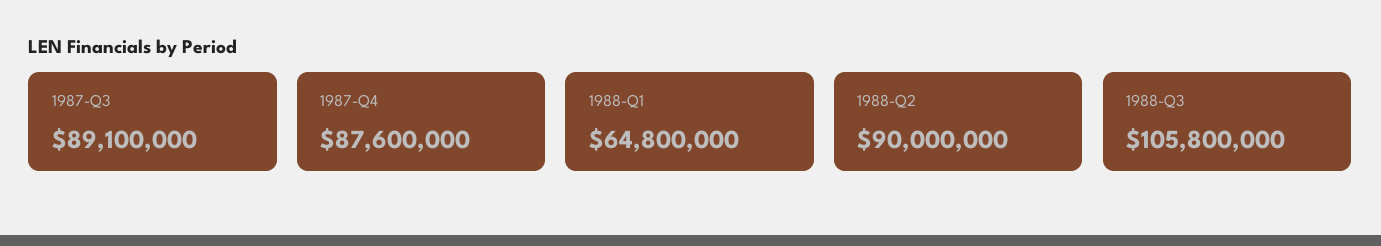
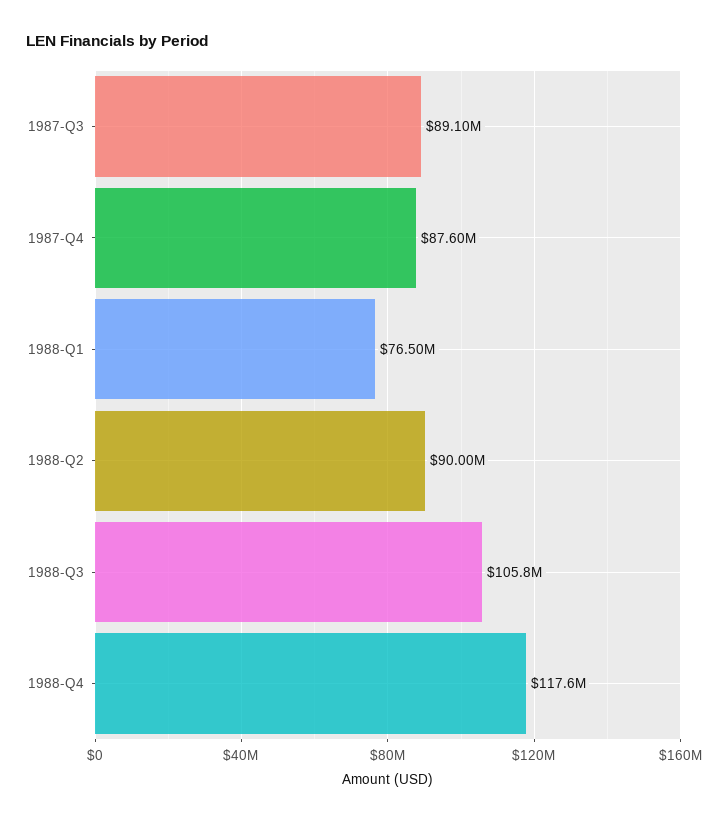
  {
    "1987-Q3": 89100000,
    "1987-Q4": 87600000,
-   "1988-Q1": 64800000,
+   "1988-Q1": 76500000,
    "1988-Q2": 90000000,
-   "1988-Q3": 105800000
+   "1988-Q3": 105800000,
+   "1988-Q4": 117600000
  }

